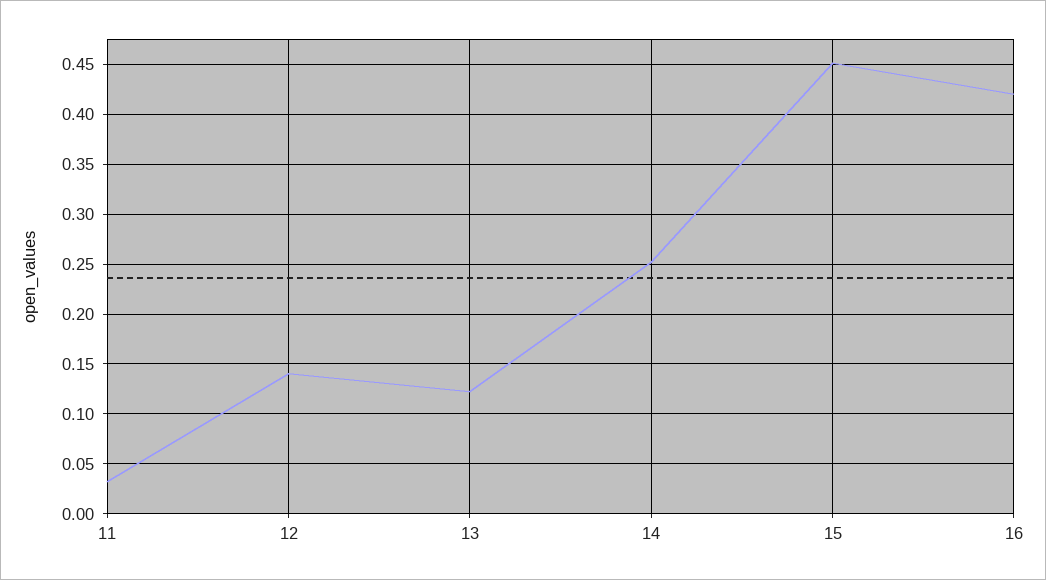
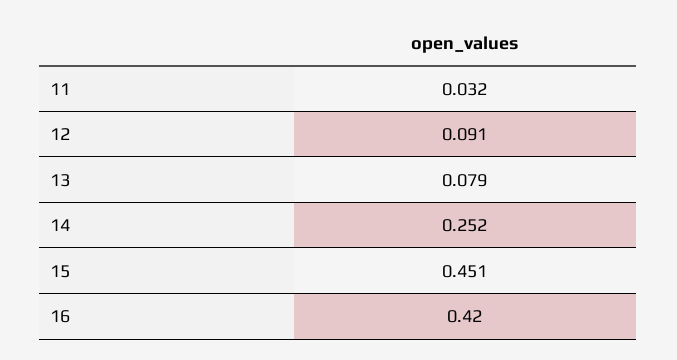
  {
    "11": 0.032,
-   "12": 0.14,
+   "12": 0.091,
-   "13": 0.12,
+   "13": 0.079,
    "14": 0.252,
    "15": 0.451,
    "16": 0.42
  }

